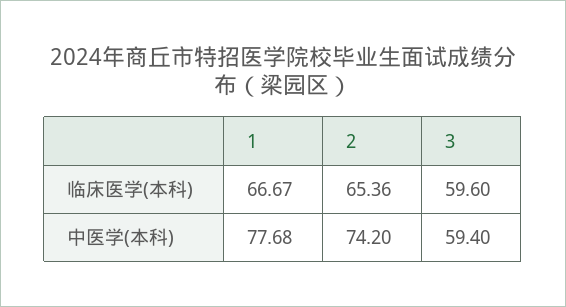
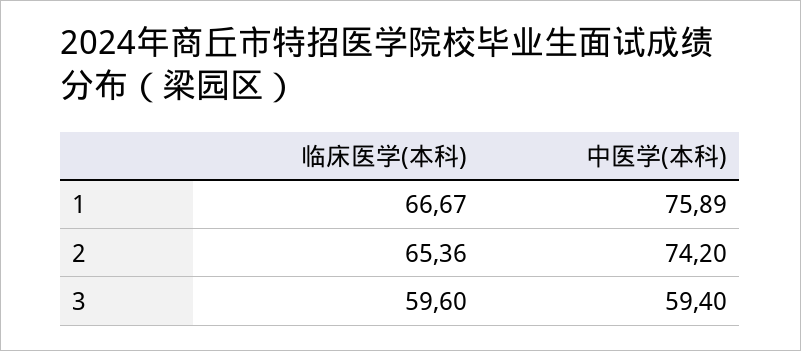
  {
    "1": {
      "临床医学(本科)": 66.67,
-     "中医学(本科)": 77.68
+     "中医学(本科)": 75.89
    },
    "2": {
      "临床医学(本科)": 65.36,
      "中医学(本科)": 74.2
    },
    "3": {
      "临床医学(本科)": 59.6,
      "中医学(本科)": 59.4
    }
  }

